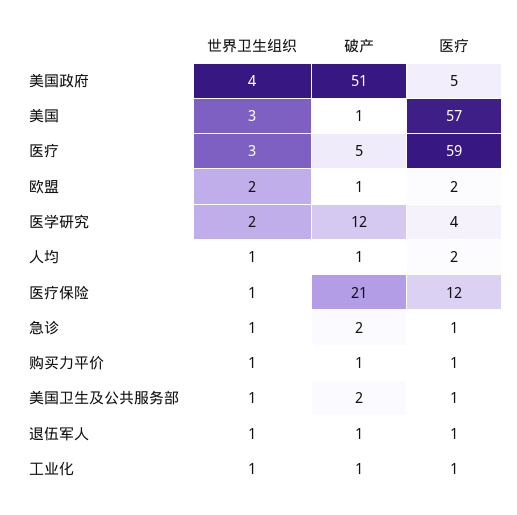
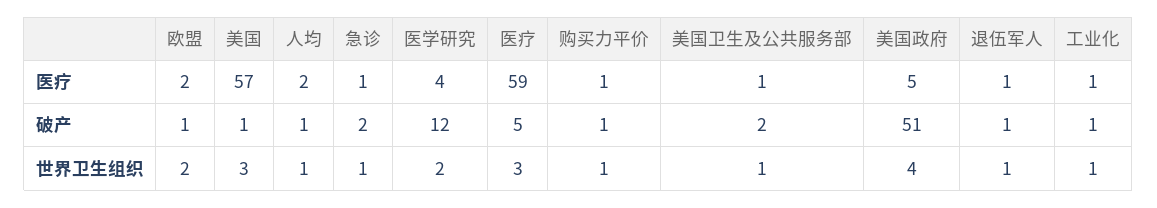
  {
    "世界卫生组织": {
      "美国政府": 4,
      "美国": 3,
      "医疗": 3,
      "欧盟": 2,
      "医学研究": 2,
      "人均": 1,
-     "医疗保险": 1,
      "急诊": 1,
      "购买力平价": 1,
      "美国卫生及公共服务部": 1,
      "退伍军人": 1,
      "工业化": 1
    },
    "破产": {
      "美国政府": 51,
      "美国": 1,
      "医疗": 5,
      "欧盟": 1,
      "医学研究": 12,
      "人均": 1,
-     "医疗保险": 21,
      "急诊": 2,
      "购买力平价": 1,
      "美国卫生及公共服务部": 2,
      "退伍军人": 1,
      "工业化": 1
    },
    "医疗": {
      "美国政府": 5,
      "美国": 57,
      "医疗": 59,
      "欧盟": 2,
      "医学研究": 4,
      "人均": 2,
-     "医疗保险": 12,
      "急诊": 1,
      "购买力平价": 1,
      "美国卫生及公共服务部": 1,
      "退伍军人": 1,
      "工业化": 1
    }
  }

